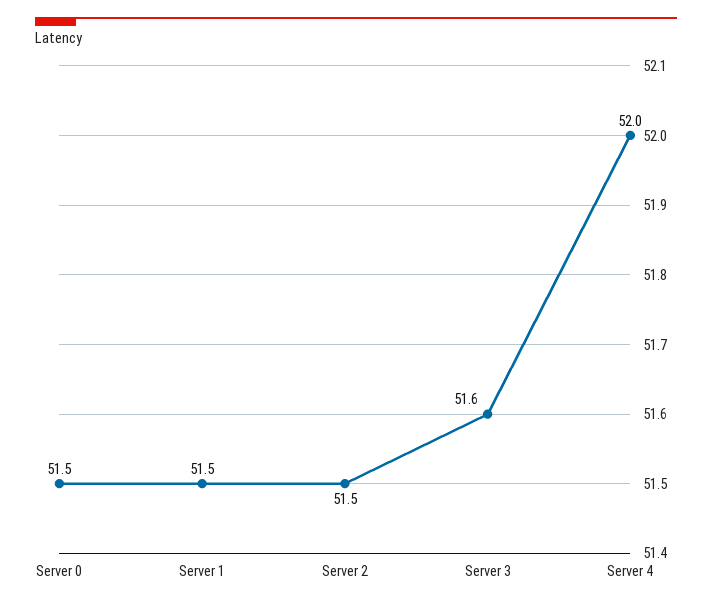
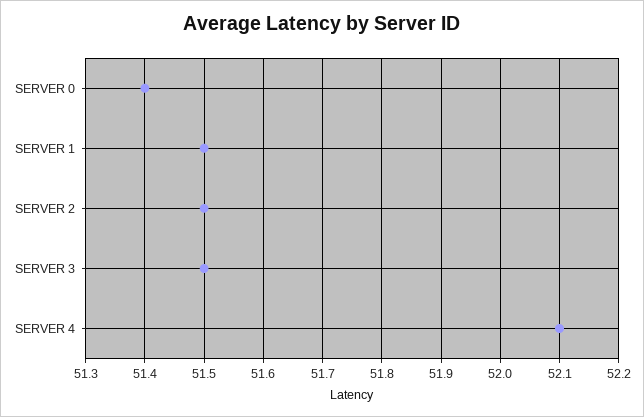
  {
-   "Server 0": 51.5,
+   "Server 0": 51.4,
    "Server 1": 51.5,
    "Server 2": 51.5,
-   "Server 3": 51.6,
+   "Server 3": 51.5,
-   "Server 4": 52
+   "Server 4": 52.1
  }

